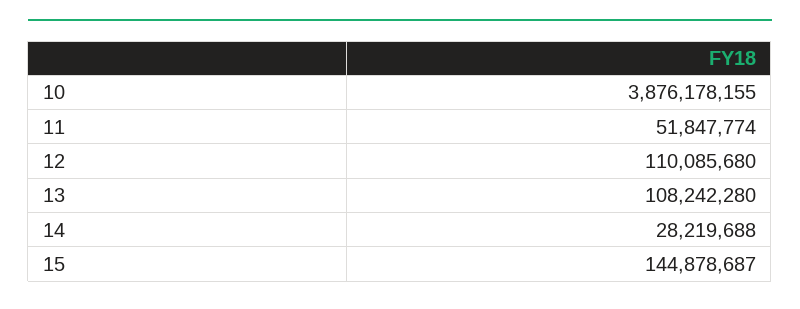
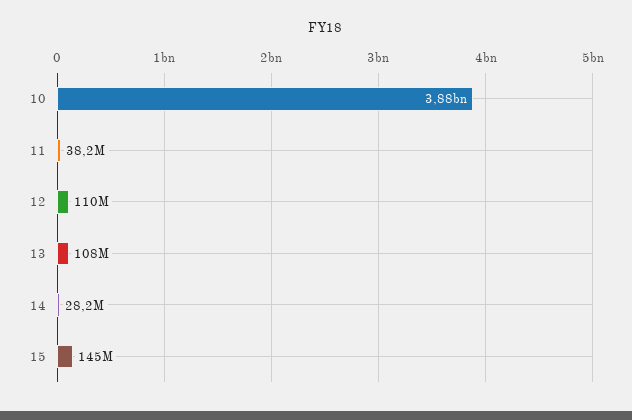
  {
    "10": 3876178155,
-   "11": 51847774,
+   "11": 38200000,
    "12": 110085680,
    "13": 108242280,
    "14": 28219688,
    "15": 144878687
  }

